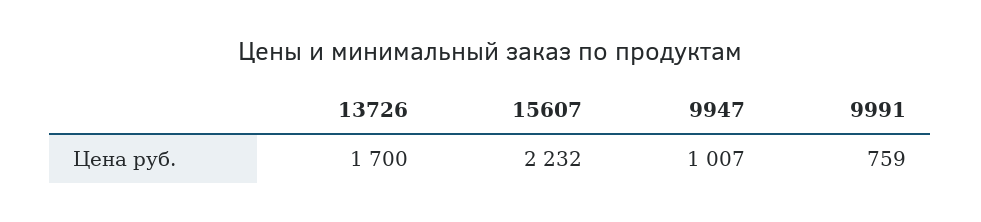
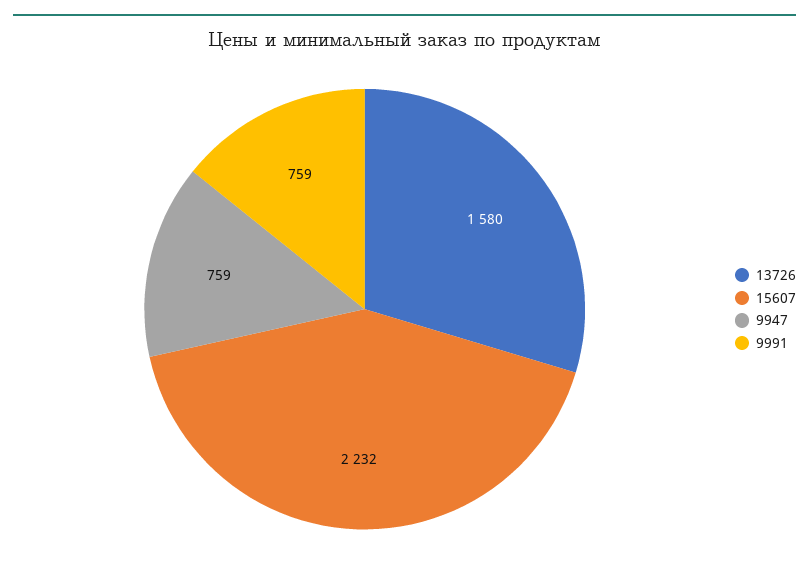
  {
-   "13726": 1700,
+   "13726": 1580,
    "15607": 2232,
-   "9947": 1007,
+   "9947": 759,
    "9991": 759
  }

